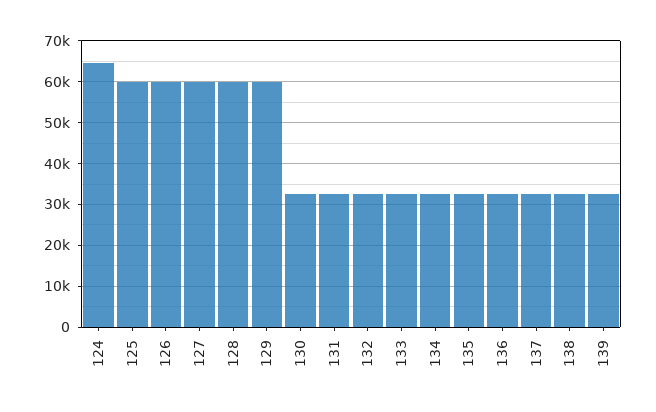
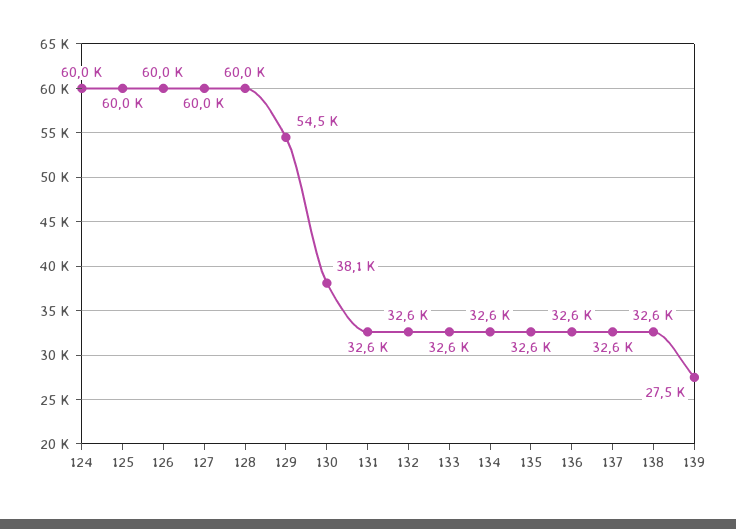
  {
-   "124": 64000,
+   "124": 60000,
    "125": 60000,
    "126": 60000,
    "127": 60000,
    "128": 60000,
-   "129": 60000,
+   "129": 54500,
-   "130": 32000,
+   "130": 38100,
    "131": 32600,
    "132": 32600,
    "133": 32600,
    "134": 32600,
    "135": 32600,
    "136": 32600,
    "137": 32600,
    "138": 32600,
-   "139": 32000
+   "139": 27500
  }

